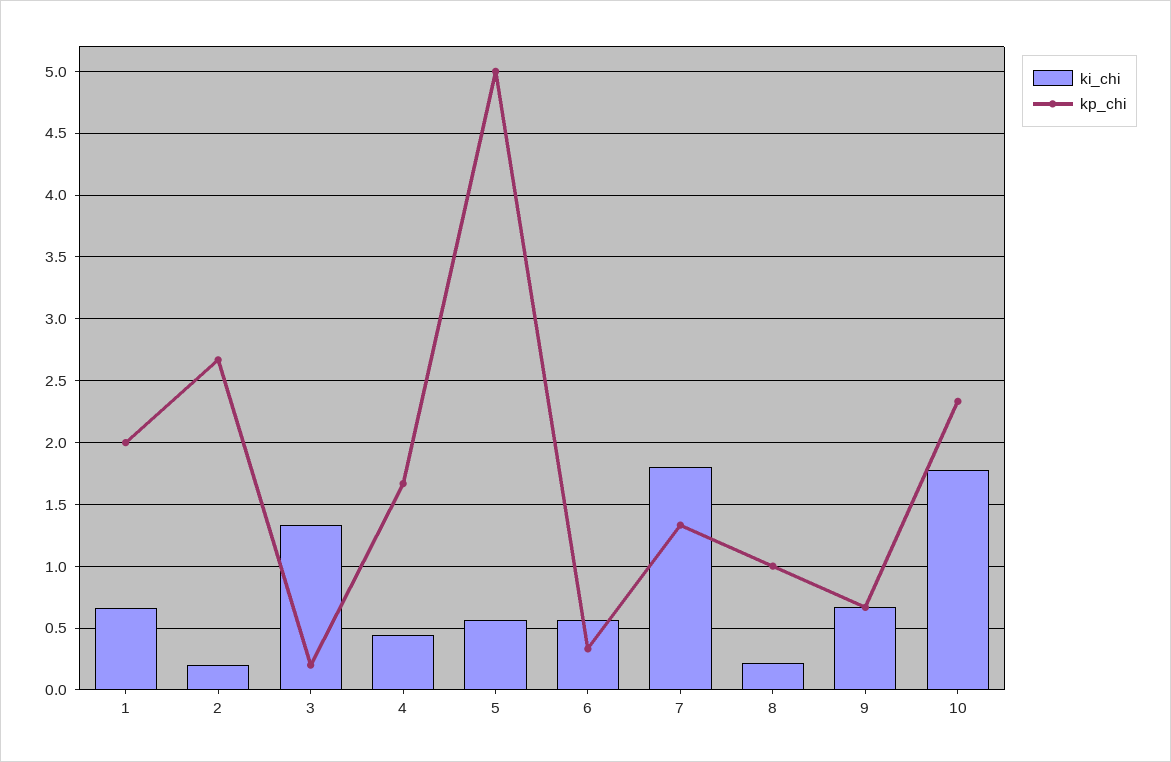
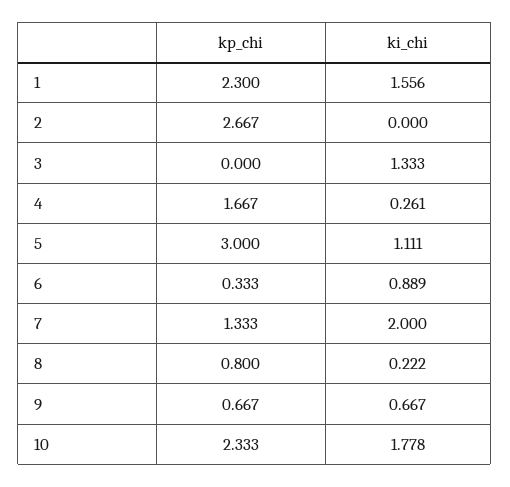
  {
    "ki_chi": {
-     "1": 0.65,
+     "1": 1.556,
-     "2": 0.2,
+     "2": 0,
      "3": 1.333,
-     "4": 0.45,
+     "4": 0.261,
-     "5": 0.55,
+     "5": 1.111,
-     "6": 0.55,
+     "6": 0.889,
-     "7": 1.8,
+     "7": 2,
      "8": 0.222,
      "9": 0.667,
      "10": 1.778
    },
    "kp_chi": {
-     "1": 2,
+     "1": 2.3,
      "2": 2.667,
-     "3": 0.2,
+     "3": 0,
      "4": 1.667,
-     "5": 5,
+     "5": 3,
      "6": 0.333,
      "7": 1.333,
-     "8": 1,
+     "8": 0.8,
      "9": 0.667,
      "10": 2.333
    }
  }

